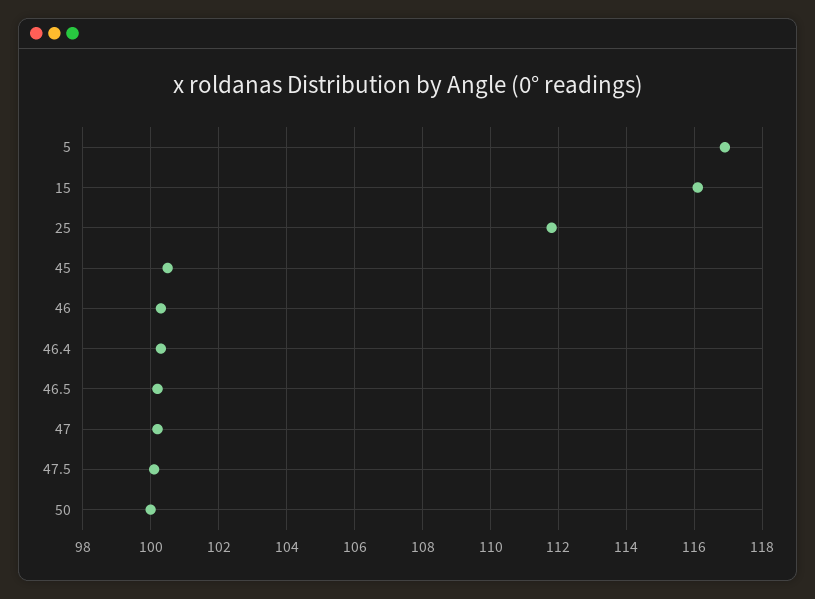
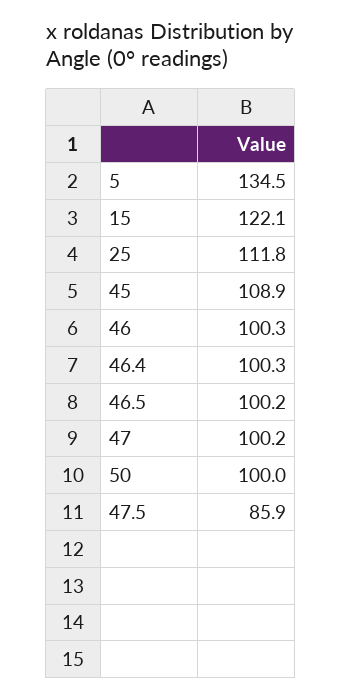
  {
-   "5": 117,
+   "5": 134.5,
-   "15": 116,
+   "15": 122.1,
    "25": 111.8,
-   "45": 100.5,
+   "45": 108.9,
    "46": 100.3,
    "46.4": 100.3,
    "46.5": 100.2,
    "47": 100.2,
-   "47.5": 100,
+   "47.5": 85.9,
    "50": 100
  }

